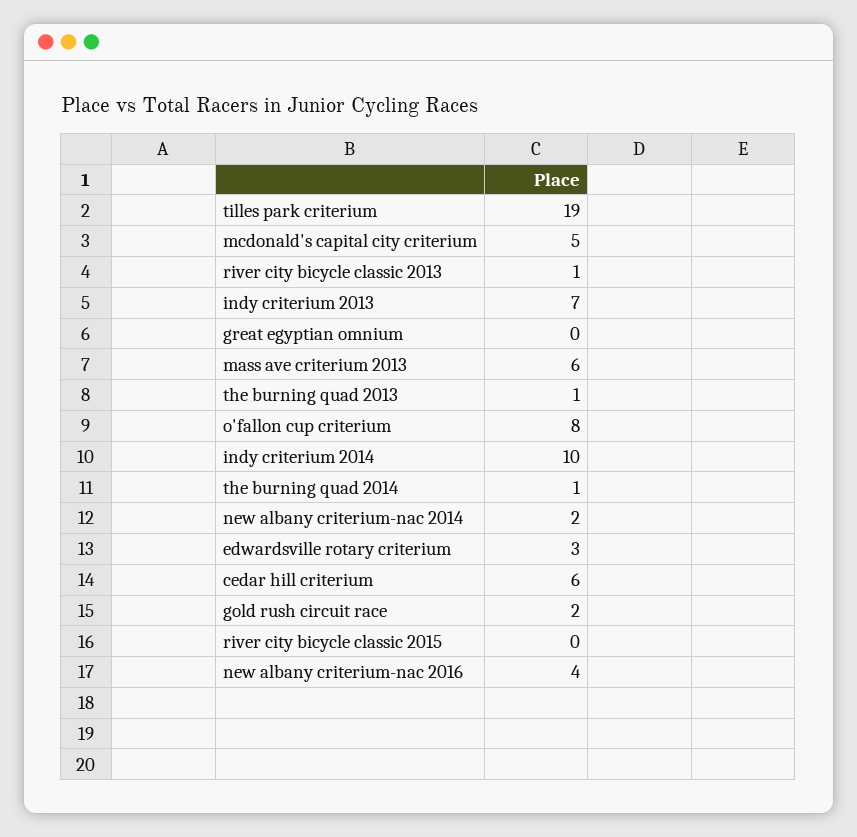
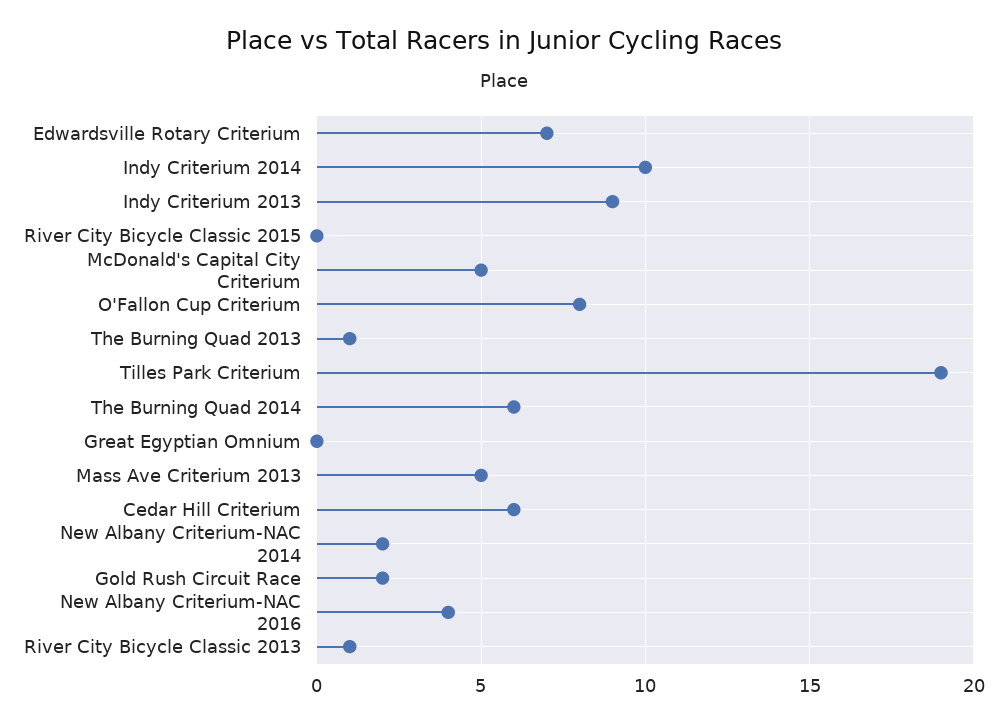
  {
    "tilles park criterium": 19,
    "mcdonald's capital city criterium": 5,
    "river city bicycle classic 2013": 1,
-   "indy criterium 2013": 7,
+   "indy criterium 2013": 9,
    "great egyptian omnium": 0,
-   "mass ave criterium 2013": 6,
+   "mass ave criterium 2013": 5,
    "the burning quad 2013": 1,
    "o'fallon cup criterium": 8,
    "indy criterium 2014": 10,
-   "the burning quad 2014": 1,
+   "the burning quad 2014": 6,
    "new albany criterium-nac 2014": 2,
-   "edwardsville rotary criterium": 3,
+   "edwardsville rotary criterium": 7,
    "cedar hill criterium": 6,
    "gold rush circuit race": 2,
    "river city bicycle classic 2015": 0,
    "new albany criterium-nac 2016": 4
  }

